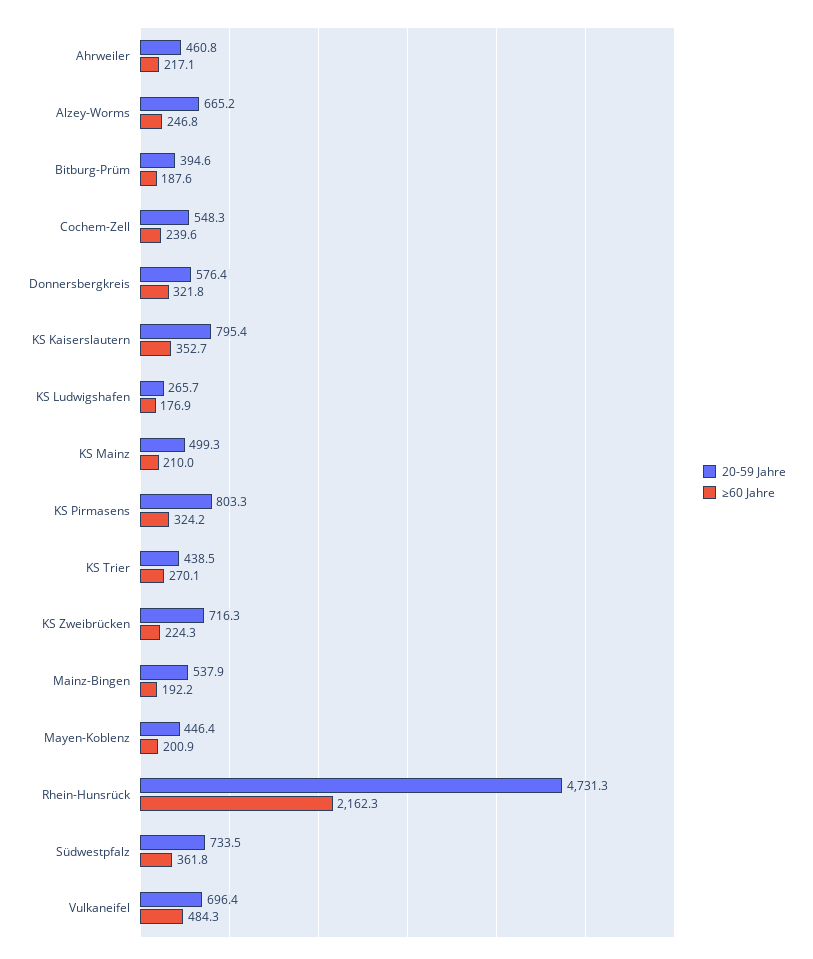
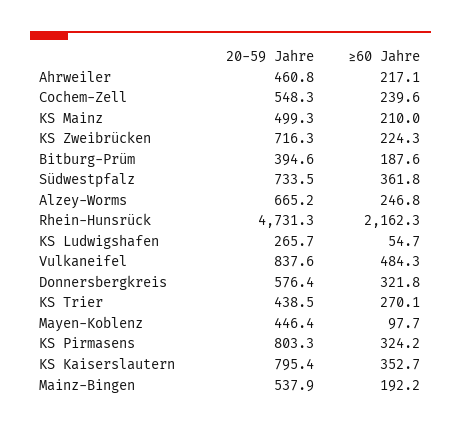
  {
    "20-59 Jahre": {
      "Ahrweiler": 460.8,
      "Alzey-Worms": 665.2,
      "Bitburg-Prüm": 394.6,
      "Cochem-Zell": 548.3,
      "Donnersbergkreis": 576.4,
      "KS Kaiserslautern": 795.4,
      "KS Ludwigshafen": 265.7,
      "KS Mainz": 499.3,
      "KS Pirmasens": 803.3,
      "KS Trier": 438.5,
      "KS Zweibrücken": 716.3,
      "Mainz-Bingen": 537.9,
      "Mayen-Koblenz": 446.4,
      "Rhein-Hunsrück": 4731.3,
      "Südwestpfalz": 733.5,
-     "Vulkaneifel": 696.4
+     "Vulkaneifel": 837.6
    },
    "≥60 Jahre": {
      "Ahrweiler": 217.1,
      "Alzey-Worms": 246.8,
      "Bitburg-Prüm": 187.6,
      "Cochem-Zell": 239.6,
      "Donnersbergkreis": 321.8,
      "KS Kaiserslautern": 352.7,
-     "KS Ludwigshafen": 176.9,
+     "KS Ludwigshafen": 54.7,
      "KS Mainz": 210,
      "KS Pirmasens": 324.2,
      "KS Trier": 270.1,
      "KS Zweibrücken": 224.3,
      "Mainz-Bingen": 192.2,
-     "Mayen-Koblenz": 200.9,
+     "Mayen-Koblenz": 97.7,
      "Rhein-Hunsrück": 2162.3,
      "Südwestpfalz": 361.8,
      "Vulkaneifel": 484.3
    }
  }

